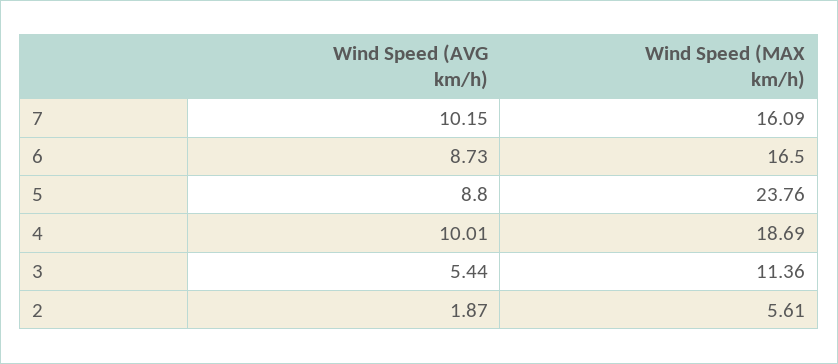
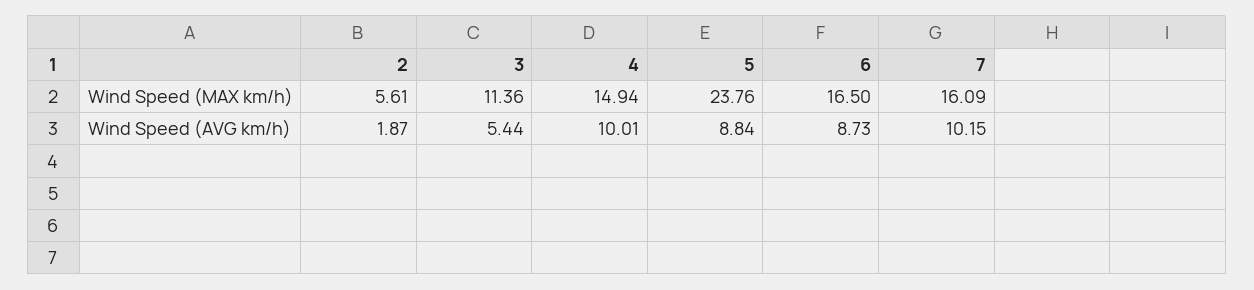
  {
    "Wind Speed (AVG km/h)": {
      "7": 10.15,
      "6": 8.73,
-     "5": 8.8,
+     "5": 8.84,
      "4": 10.01,
      "3": 5.44,
      "2": 1.87
    },
    "Wind Speed (MAX km/h)": {
      "7": 16.09,
      "6": 16.5,
      "5": 23.76,
-     "4": 18.69,
+     "4": 14.94,
      "3": 11.36,
      "2": 5.61
    }
  }

